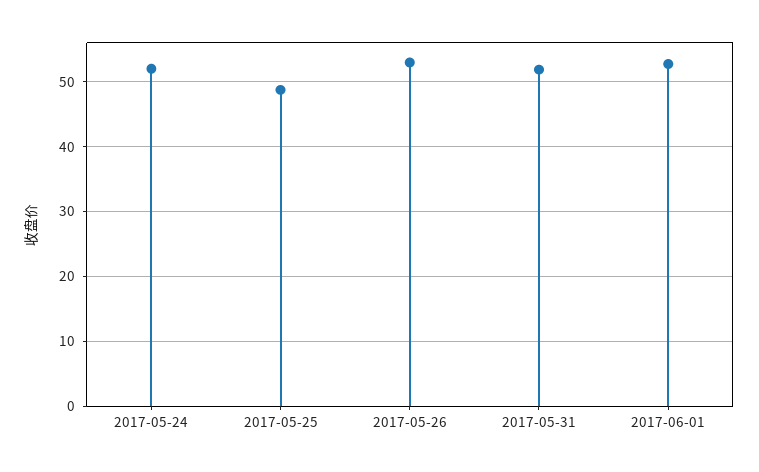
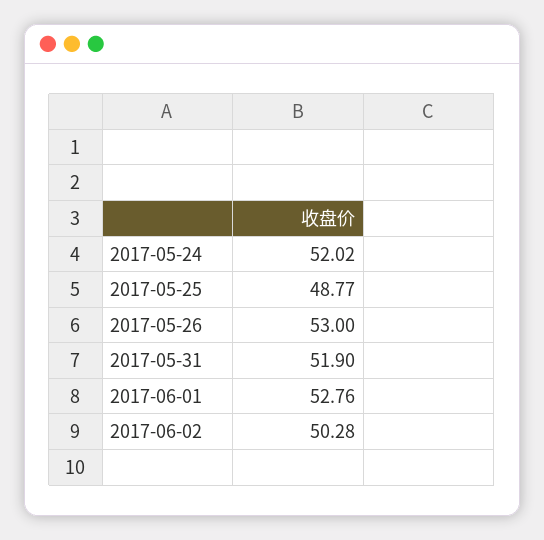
  {
    "2017-05-24": 52.02,
    "2017-05-25": 48.77,
    "2017-05-26": 53,
    "2017-05-31": 51.9,
-   "2017-06-01": 52.76
+   "2017-06-01": 52.76,
+   "2017-06-02": 50.28
  }

